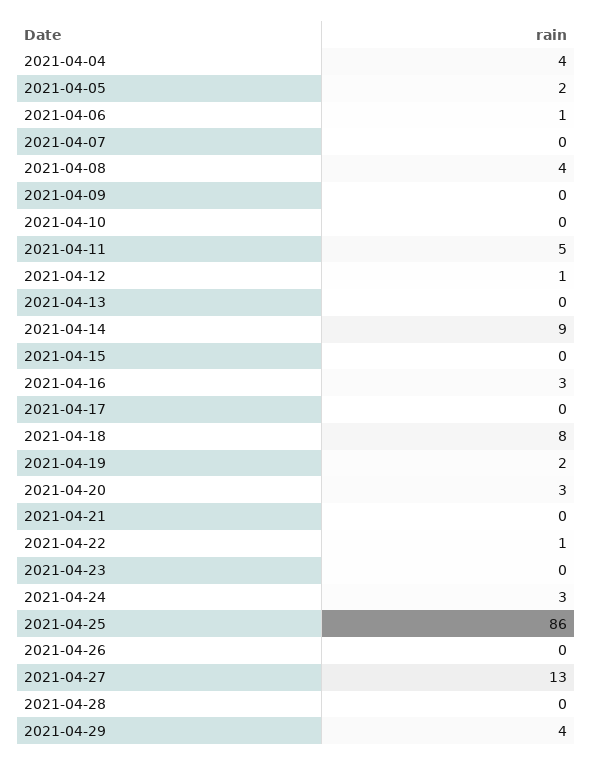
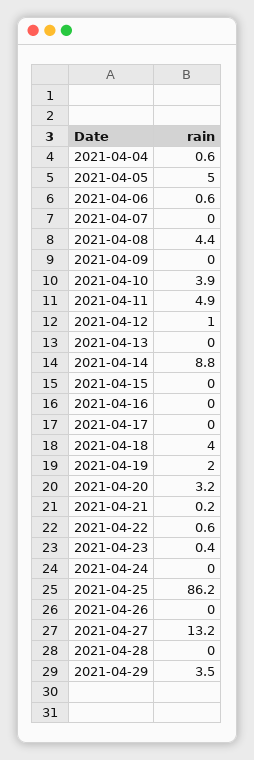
  {
-   "2021-04-04": 4,
+   "2021-04-04": 0.6,
-   "2021-04-05": 2,
+   "2021-04-05": 5,
    "2021-04-06": 0.6,
    "2021-04-07": 0,
    "2021-04-08": 4.4,
    "2021-04-09": 0,
-   "2021-04-10": 0,
+   "2021-04-10": 3.9,
    "2021-04-11": 4.9,
    "2021-04-12": 1,
    "2021-04-13": 0,
    "2021-04-14": 8.8,
    "2021-04-15": 0,
-   "2021-04-16": 3,
+   "2021-04-16": 0,
    "2021-04-17": 0,
-   "2021-04-18": 8,
+   "2021-04-18": 4,
    "2021-04-19": 2,
    "2021-04-20": 3.2,
    "2021-04-21": 0.2,
    "2021-04-22": 0.6,
    "2021-04-23": 0.4,
-   "2021-04-24": 3,
+   "2021-04-24": 0,
    "2021-04-25": 86.2,
    "2021-04-26": 0,
    "2021-04-27": 13.2,
    "2021-04-28": 0,
    "2021-04-29": 3.5
  }

